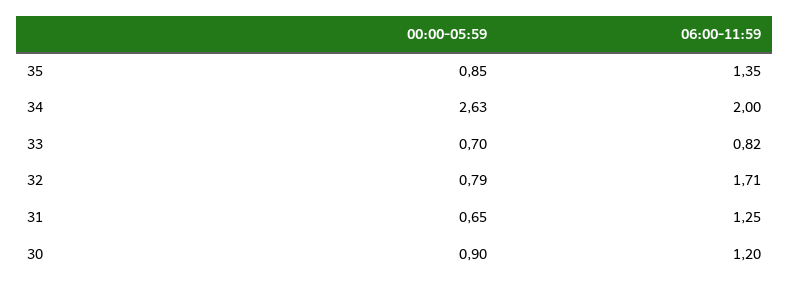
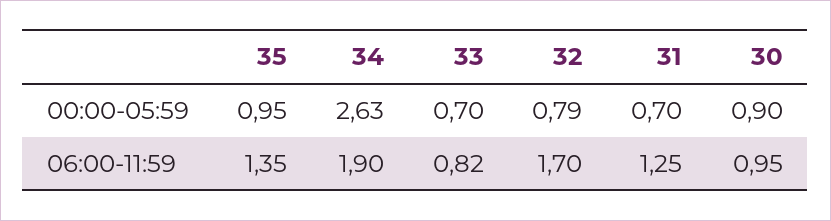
  {
    "00:00-05:59": {
-     "35": 0.85,
+     "35": 0.95,
      "34": 2.63,
      "33": 0.7,
      "32": 0.79,
-     "31": 0.65,
+     "31": 0.7,
      "30": 0.9
    },
    "06:00-11:59": {
      "35": 1.35,
-     "34": 2,
+     "34": 1.9,
      "33": 0.82,
-     "32": 1.71,
+     "32": 1.7,
      "31": 1.25,
-     "30": 1.2
+     "30": 0.95
    }
  }

